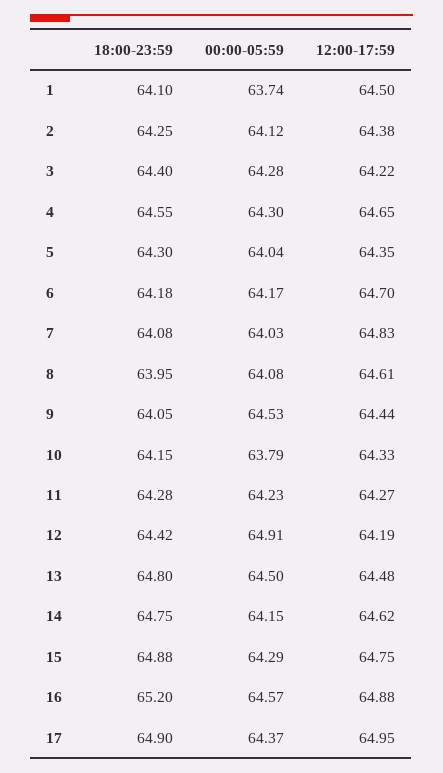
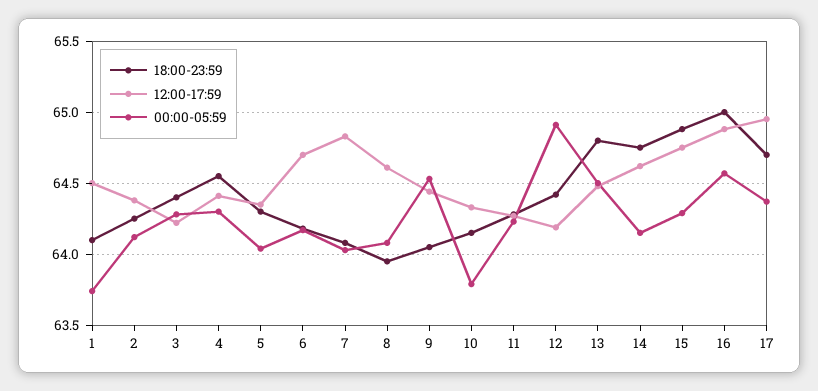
  {
    "18:00-23:59": {
      "1": 64.1,
      "2": 64.25,
      "3": 64.4,
      "4": 64.55,
      "5": 64.3,
      "6": 64.18,
      "7": 64.08,
      "8": 63.95,
      "9": 64.05,
      "10": 64.15,
      "11": 64.28,
      "12": 64.42,
      "13": 64.8,
      "14": 64.75,
      "15": 64.88,
-     "16": 65.2,
+     "16": 65,
-     "17": 64.9
+     "17": 64.7
    },
    "00:00-05:59": {
      "1": 63.74,
      "2": 64.12,
      "3": 64.28,
      "4": 64.3,
      "5": 64.04,
      "6": 64.17,
      "7": 64.03,
      "8": 64.08,
      "9": 64.53,
      "10": 63.79,
      "11": 64.23,
      "12": 64.91,
      "13": 64.5,
      "14": 64.15,
      "15": 64.29,
      "16": 64.57,
      "17": 64.37
    },
    "12:00-17:59": {
      "1": 64.5,
      "2": 64.38,
      "3": 64.22,
-     "4": 64.65,
+     "4": 64.4,
      "5": 64.35,
      "6": 64.7,
      "7": 64.83,
      "8": 64.61,
      "9": 64.44,
      "10": 64.33,
      "11": 64.27,
      "12": 64.19,
      "13": 64.48,
      "14": 64.62,
      "15": 64.75,
      "16": 64.88,
      "17": 64.95
    }
  }

